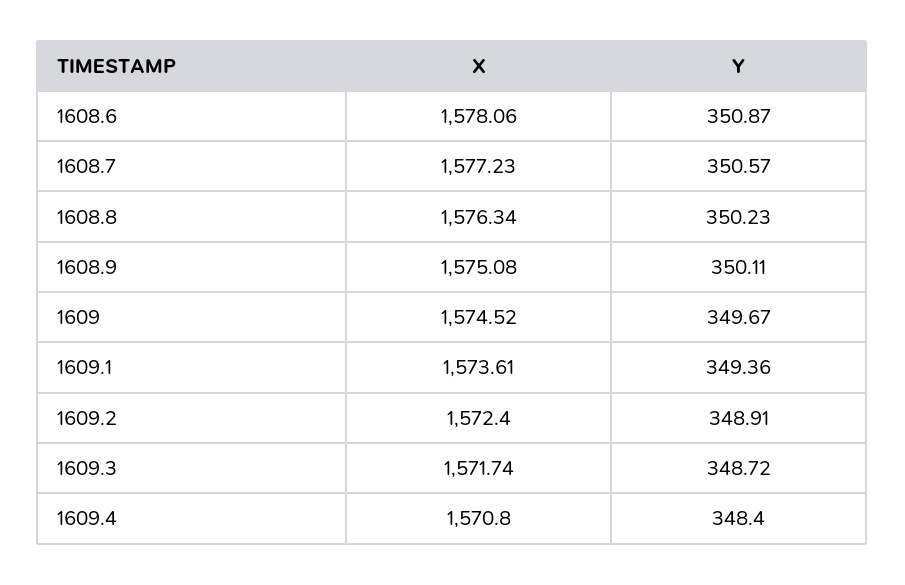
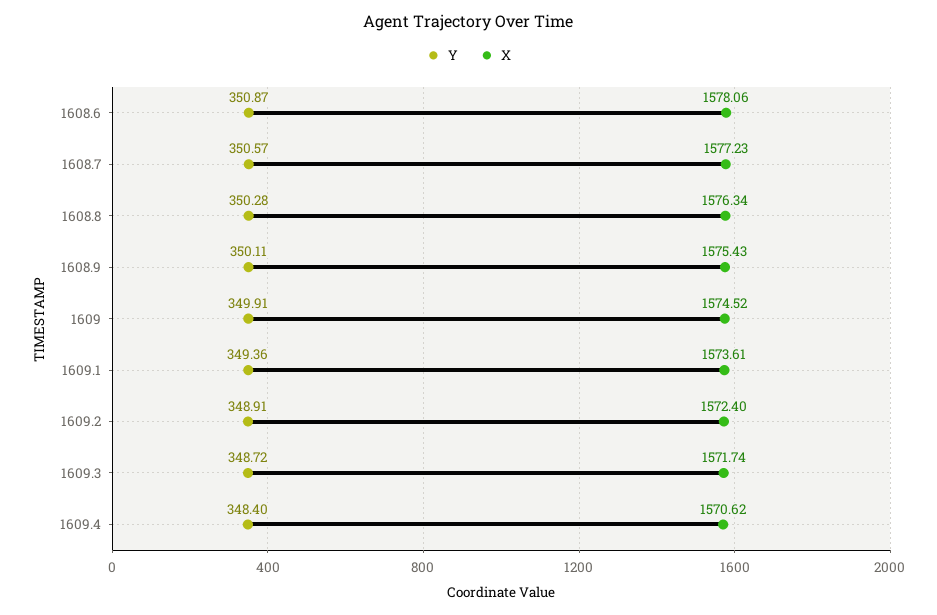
  {
    "X": {
      "1608.6": 1578.06,
      "1608.7": 1577.23,
      "1608.8": 1576.34,
-     "1608.9": 1575.08,
+     "1608.9": 1575.43,
      "1609": 1574.52,
      "1609.1": 1573.61,
      "1609.2": 1572.4,
      "1609.3": 1571.74,
-     "1609.4": 1570.8
+     "1609.4": 1570.62
    },
    "Y": {
      "1608.6": 350.87,
      "1608.7": 350.57,
-     "1608.8": 350.23,
+     "1608.8": 350.28,
      "1608.9": 350.11,
-     "1609": 349.67,
+     "1609": 349.91,
      "1609.1": 349.36,
      "1609.2": 348.91,
      "1609.3": 348.72,
      "1609.4": 348.4
    }
  }

